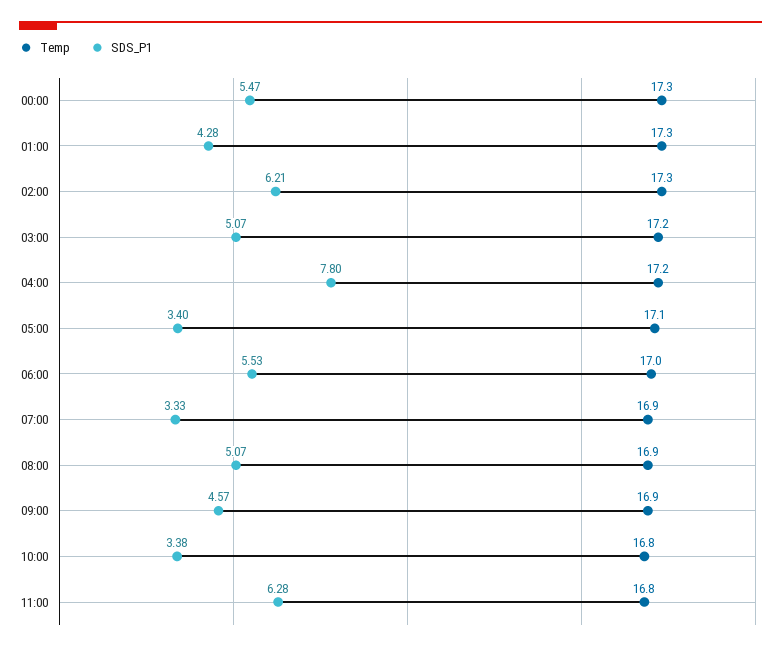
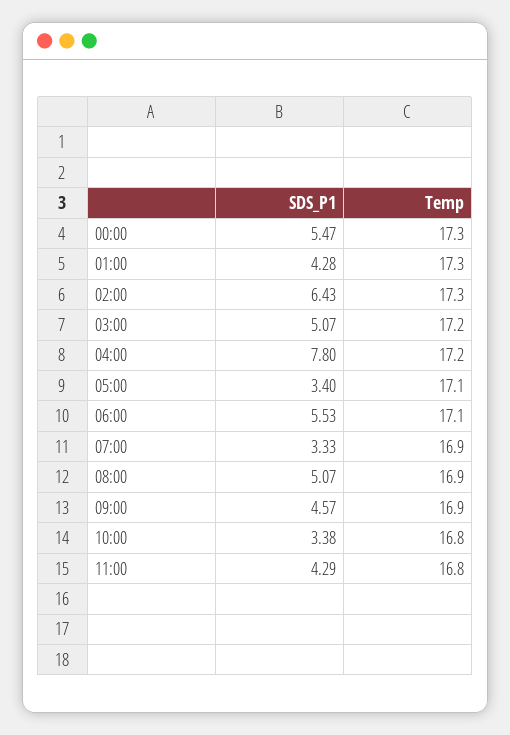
  {
    "Temp": {
      "00:00": 17.3,
      "01:00": 17.3,
      "02:00": 17.3,
      "03:00": 17.2,
      "04:00": 17.2,
      "05:00": 17.1,
-     "06:00": 17,
+     "06:00": 17.1,
      "07:00": 16.9,
      "08:00": 16.9,
      "09:00": 16.9,
      "10:00": 16.8,
      "11:00": 16.8
    },
    "SDS_P1": {
      "00:00": 5.47,
      "01:00": 4.28,
-     "02:00": 6.21,
+     "02:00": 6.43,
      "03:00": 5.07,
      "04:00": 7.8,
      "05:00": 3.4,
      "06:00": 5.53,
      "07:00": 3.33,
      "08:00": 5.07,
      "09:00": 4.57,
      "10:00": 3.38,
-     "11:00": 6.28
+     "11:00": 4.29
    }
  }

